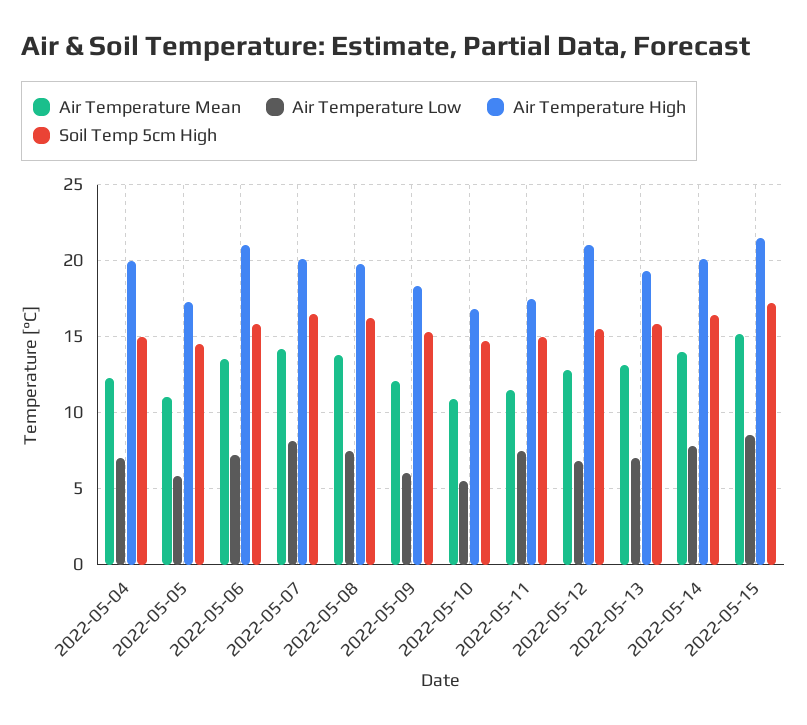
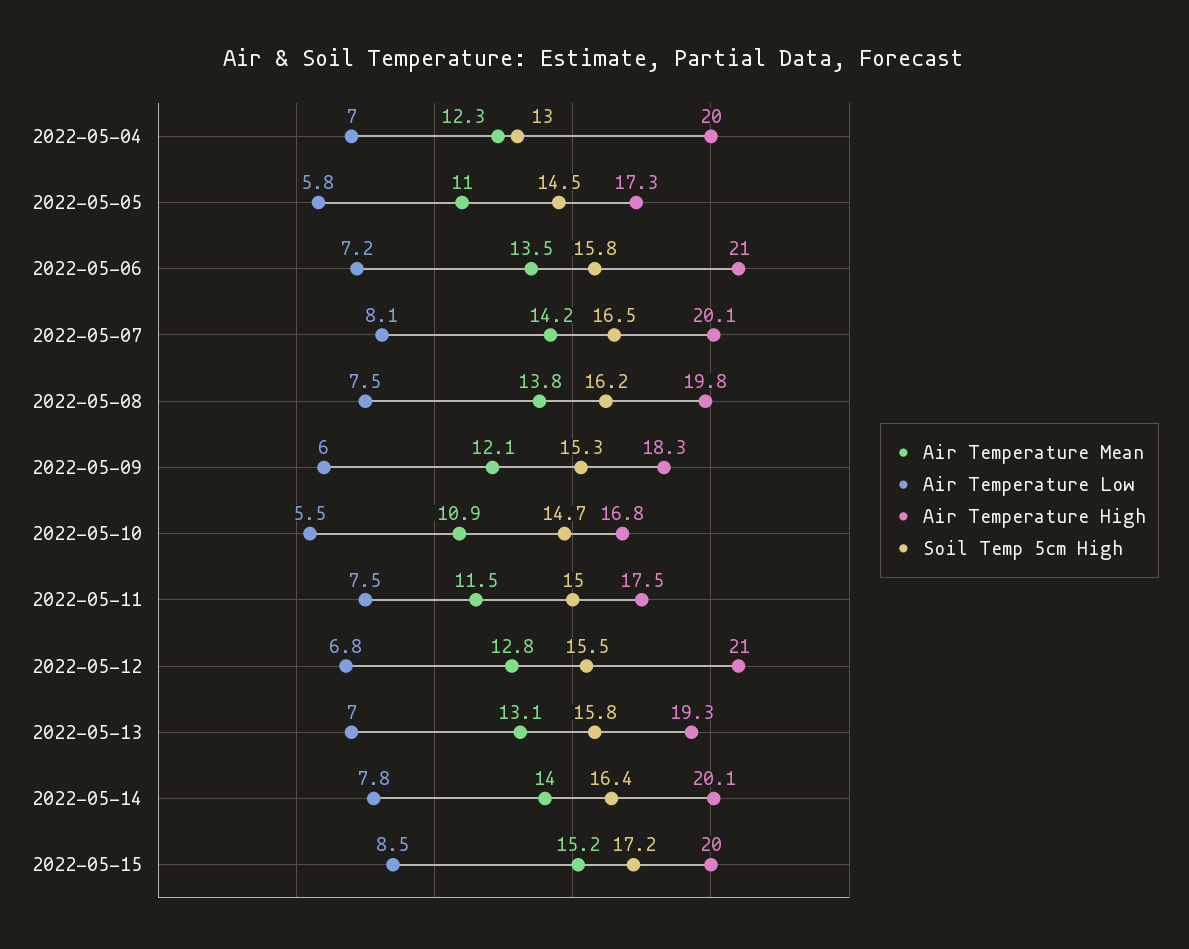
  {
    "Air Temperature Mean": {
      "2022-05-04": 12.3,
      "2022-05-05": 11,
      "2022-05-06": 13.5,
      "2022-05-07": 14.2,
      "2022-05-08": 13.8,
      "2022-05-09": 12.1,
      "2022-05-10": 10.9,
      "2022-05-11": 11.5,
      "2022-05-12": 12.8,
      "2022-05-13": 13.1,
      "2022-05-14": 14,
      "2022-05-15": 15.2
    },
    "Air Temperature Low": {
      "2022-05-04": 7,
      "2022-05-05": 5.8,
      "2022-05-06": 7.2,
      "2022-05-07": 8.1,
      "2022-05-08": 7.5,
      "2022-05-09": 6,
      "2022-05-10": 5.5,
      "2022-05-11": 7.5,
      "2022-05-12": 6.8,
      "2022-05-13": 7,
      "2022-05-14": 7.8,
      "2022-05-15": 8.5
    },
    "Air Temperature High": {
      "2022-05-04": 20,
      "2022-05-05": 17.3,
      "2022-05-06": 21,
      "2022-05-07": 20.1,
      "2022-05-08": 19.8,
      "2022-05-09": 18.3,
      "2022-05-10": 16.8,
      "2022-05-11": 17.5,
      "2022-05-12": 21,
      "2022-05-13": 19.3,
      "2022-05-14": 20.1,
-     "2022-05-15": 21.5
+     "2022-05-15": 20
    },
    "Soil Temp 5cm High": {
-     "2022-05-04": 15,
+     "2022-05-04": 13,
      "2022-05-05": 14.5,
      "2022-05-06": 15.8,
      "2022-05-07": 16.5,
      "2022-05-08": 16.2,
      "2022-05-09": 15.3,
      "2022-05-10": 14.7,
      "2022-05-11": 15,
      "2022-05-12": 15.5,
      "2022-05-13": 15.8,
      "2022-05-14": 16.4,
      "2022-05-15": 17.2
    }
  }

